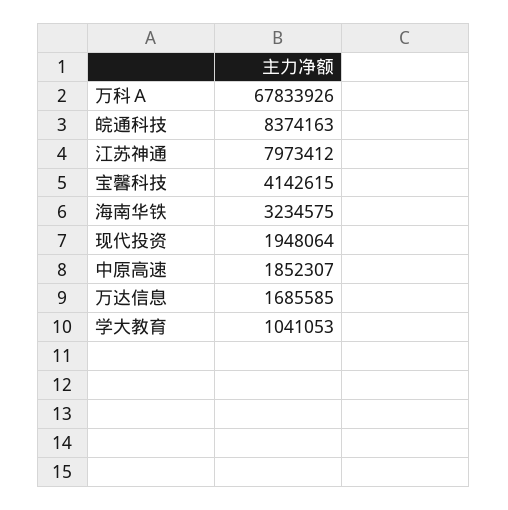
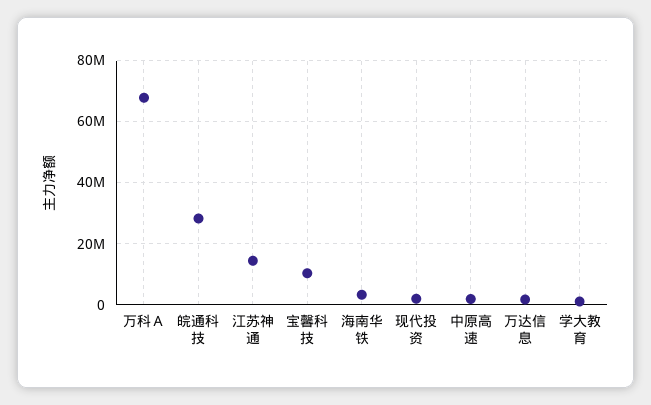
  {
    "万科Ａ": 67833926,
-   "皖通科技": 8374163,
+   "皖通科技": 28000000,
-   "江苏神通": 7973412,
+   "江苏神通": 14000000,
-   "宝馨科技": 4142615,
+   "宝馨科技": 10000000,
    "海南华铁": 3234575,
    "现代投资": 1948064,
    "中原高速": 1852307,
    "万达信息": 1685585,
    "学大教育": 1041053
  }

